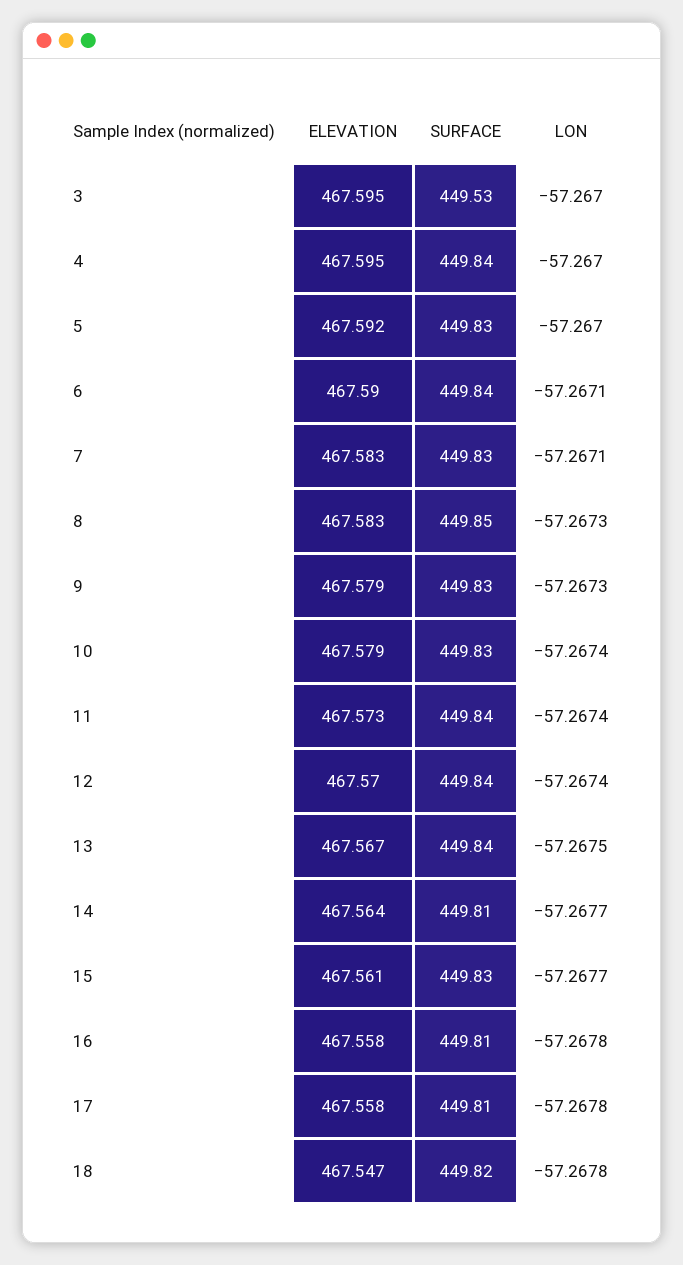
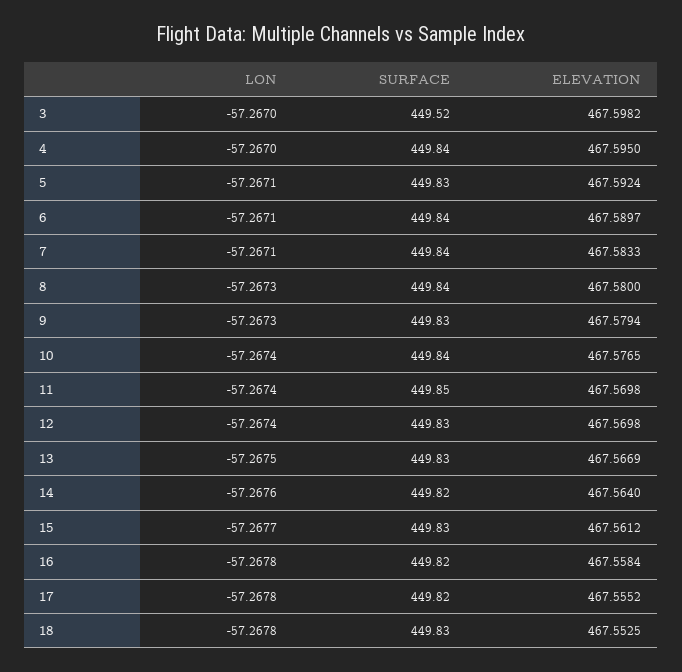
  {
    "ELEVATION": {
-     "3": 467.595,
+     "3": 467.5982,
      "4": 467.595,
      "5": 467.5924,
      "6": 467.5897,
      "7": 467.5833,
-     "8": 467.583,
+     "8": 467.58,
      "9": 467.5794,
-     "10": 467.579,
+     "10": 467.5765,
-     "11": 467.573,
+     "11": 467.5698,
      "12": 467.5698,
      "13": 467.5669,
      "14": 467.564,
      "15": 467.5612,
      "16": 467.5584,
-     "17": 467.558,
+     "17": 467.5552,
-     "18": 467.547
+     "18": 467.5525
    },
    "SURFACE": {
-     "3": 449.53,
+     "3": 449.52,
      "4": 449.84,
      "5": 449.83,
      "6": 449.84,
-     "7": 449.83,
+     "7": 449.84,
-     "8": 449.85,
+     "8": 449.84,
      "9": 449.83,
-     "10": 449.83,
+     "10": 449.84,
-     "11": 449.84,
+     "11": 449.85,
-     "12": 449.84,
+     "12": 449.83,
-     "13": 449.84,
+     "13": 449.83,
-     "14": 449.81,
+     "14": 449.82,
      "15": 449.83,
-     "16": 449.81,
+     "16": 449.82,
-     "17": 449.81,
+     "17": 449.82,
-     "18": 449.82
+     "18": 449.83
    },
    "LON": {
      "3": -57.267,
      "4": -57.267,
-     "5": -57.267,
+     "5": -57.2671,
      "6": -57.2671,
      "7": -57.2671,
      "8": -57.2673,
      "9": -57.2673,
      "10": -57.2674,
      "11": -57.2674,
      "12": -57.2674,
      "13": -57.2675,
-     "14": -57.2677,
+     "14": -57.2676,
      "15": -57.2677,
      "16": -57.2678,
      "17": -57.2678,
      "18": -57.2678
    }
  }

